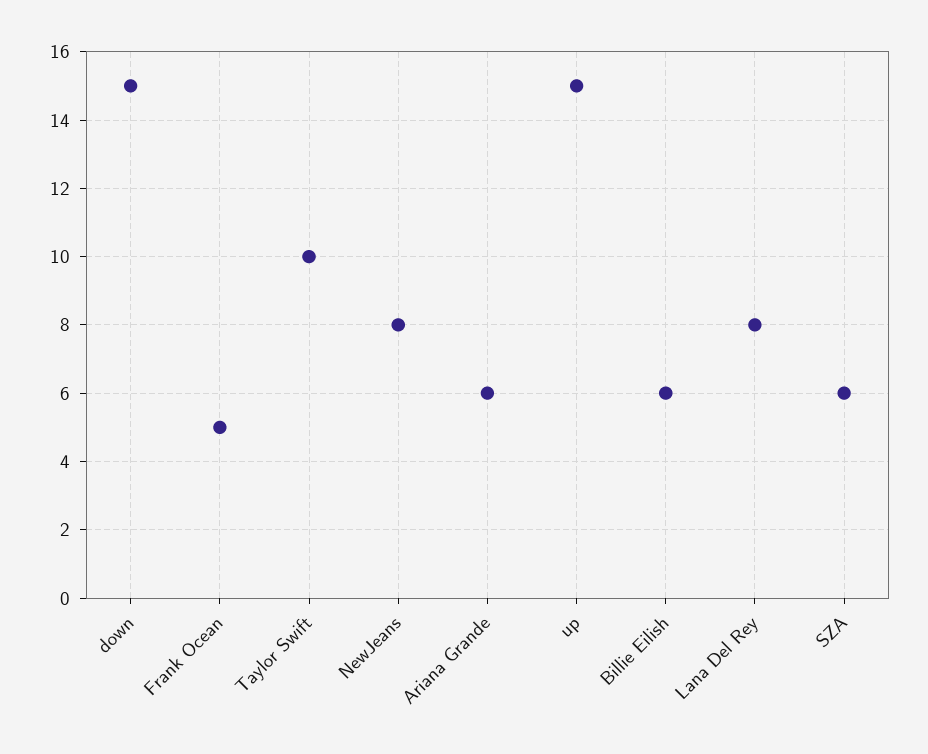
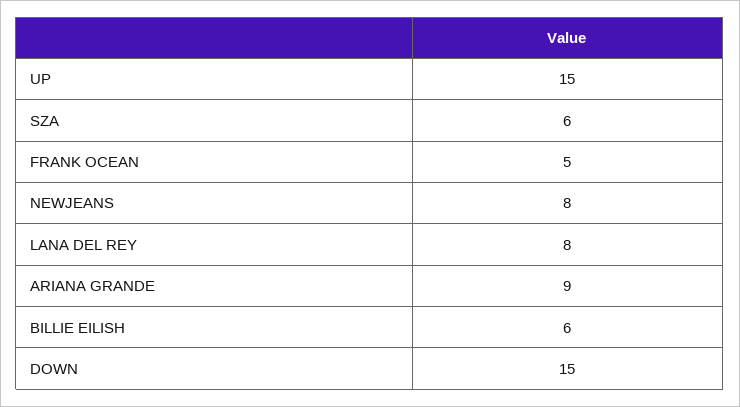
  {
    "down": 15,
    "Frank Ocean": 5,
-   "Taylor Swift": 10,
    "NewJeans": 8,
-   "Ariana Grande": 6,
+   "Ariana Grande": 9,
    "up": 15,
    "Billie Eilish": 6,
    "Lana Del Rey": 8,
    "SZA": 6
  }

